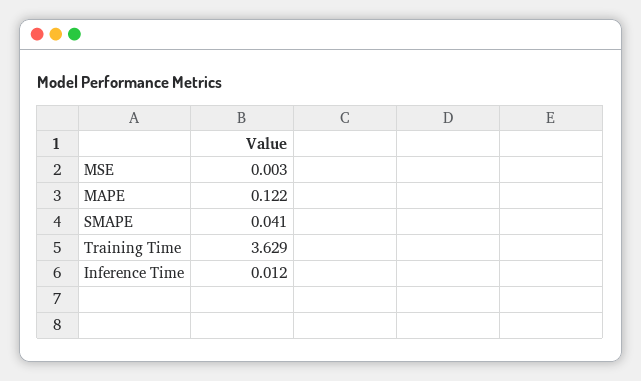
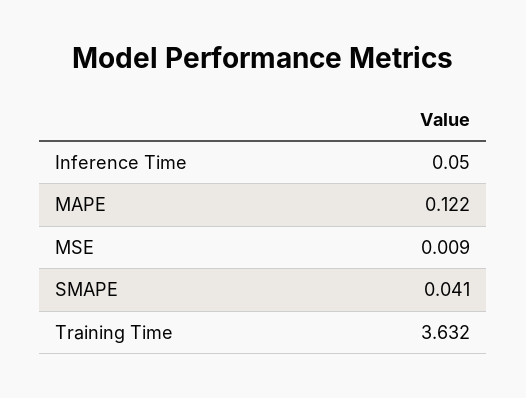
  {
-   "MSE": 0.003,
+   "MSE": 0.009,
    "MAPE": 0.122,
    "SMAPE": 0.041,
-   "Training Time": 3.629,
+   "Training Time": 3.632,
-   "Inference Time": 0.012
+   "Inference Time": 0.05
  }

